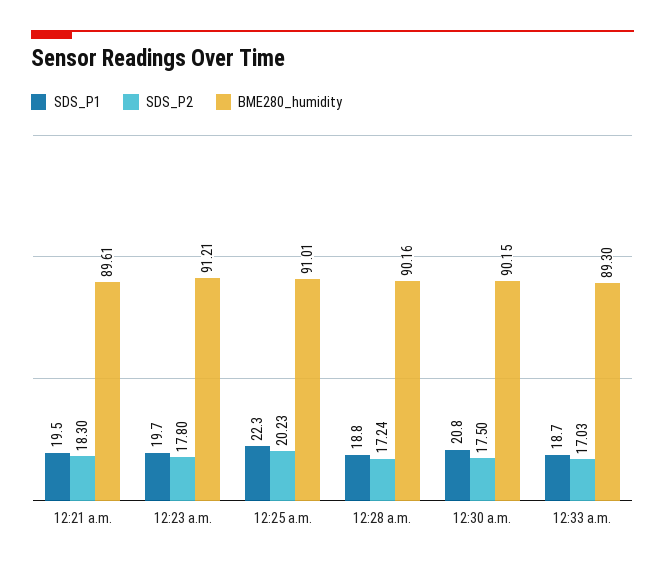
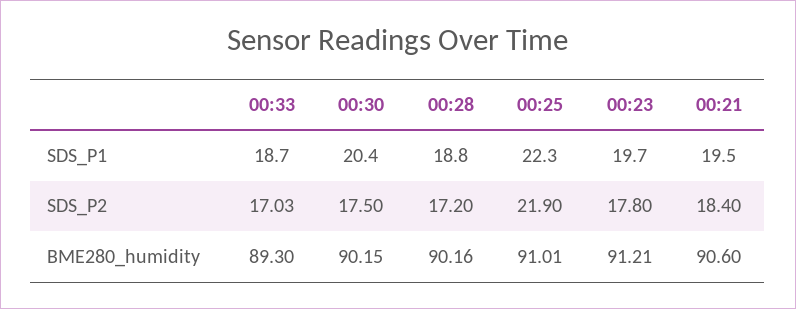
  {
    "SDS_P1": {
      "12:21 a.m.": 19.5,
      "12:23 a.m.": 19.7,
      "12:25 a.m.": 22.3,
      "12:28 a.m.": 18.8,
-     "12:30 a.m.": 20.8,
+     "12:30 a.m.": 20.4,
      "12:33 a.m.": 18.7
    },
    "SDS_P2": {
-     "12:21 a.m.": 18.3,
+     "12:21 a.m.": 18.4,
      "12:23 a.m.": 17.8,
-     "12:25 a.m.": 20.23,
+     "12:25 a.m.": 21.9,
-     "12:28 a.m.": 17.24,
+     "12:28 a.m.": 17.2,
      "12:30 a.m.": 17.5,
      "12:33 a.m.": 17.03
    },
    "BME280_humidity": {
-     "12:21 a.m.": 89.61,
+     "12:21 a.m.": 90.6,
      "12:23 a.m.": 91.21,
      "12:25 a.m.": 91.01,
      "12:28 a.m.": 90.16,
      "12:30 a.m.": 90.15,
      "12:33 a.m.": 89.3
    }
  }

